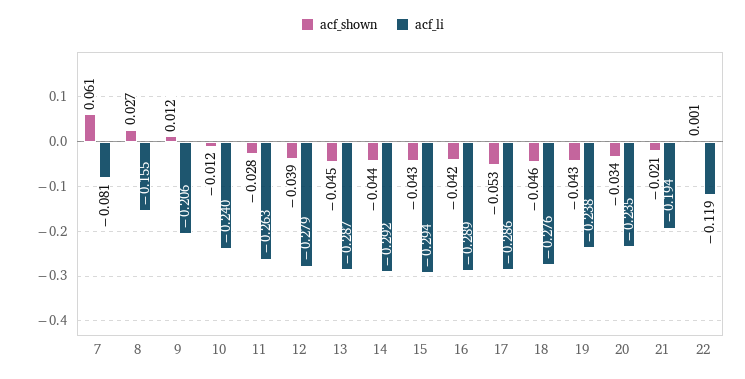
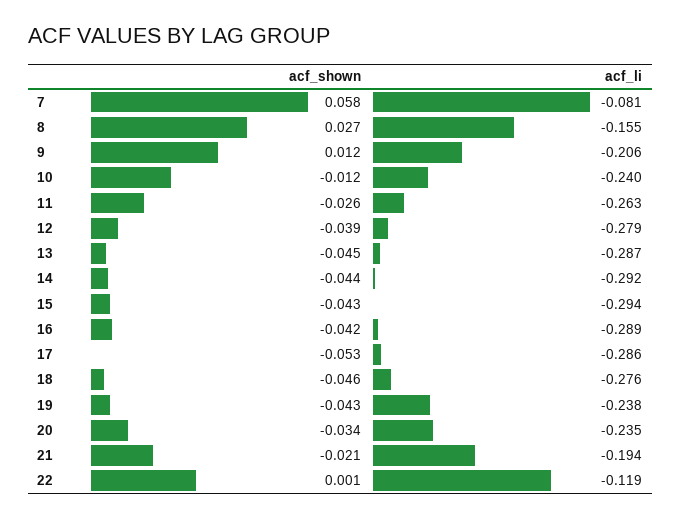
  {
    "acf_shown": {
-     "7": 0.061,
+     "7": 0.058,
      "8": 0.027,
      "9": 0.012,
      "10": -0.012,
-     "11": -0.028,
+     "11": -0.026,
      "12": -0.039,
      "13": -0.045,
      "14": -0.044,
      "15": -0.043,
      "16": -0.042,
      "17": -0.053,
      "18": -0.046,
      "19": -0.043,
      "20": -0.034,
      "21": -0.021,
      "22": 0.001
    },
    "acf_li": {
      "7": -0.081,
      "8": -0.155,
      "9": -0.206,
      "10": -0.24,
      "11": -0.263,
      "12": -0.279,
      "13": -0.287,
      "14": -0.292,
      "15": -0.294,
      "16": -0.289,
      "17": -0.286,
      "18": -0.276,
      "19": -0.238,
      "20": -0.235,
      "21": -0.194,
      "22": -0.119
    }
  }

